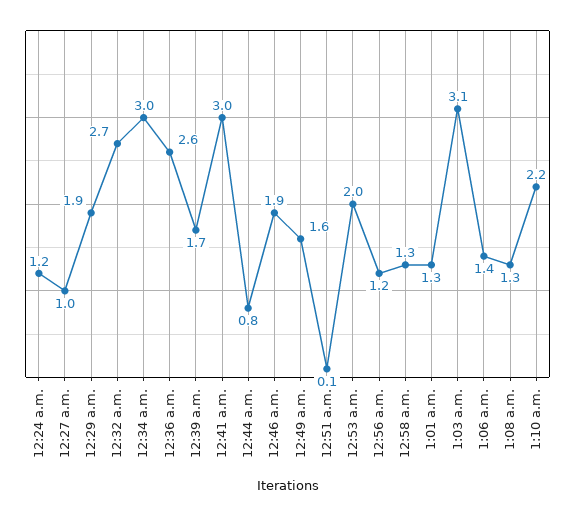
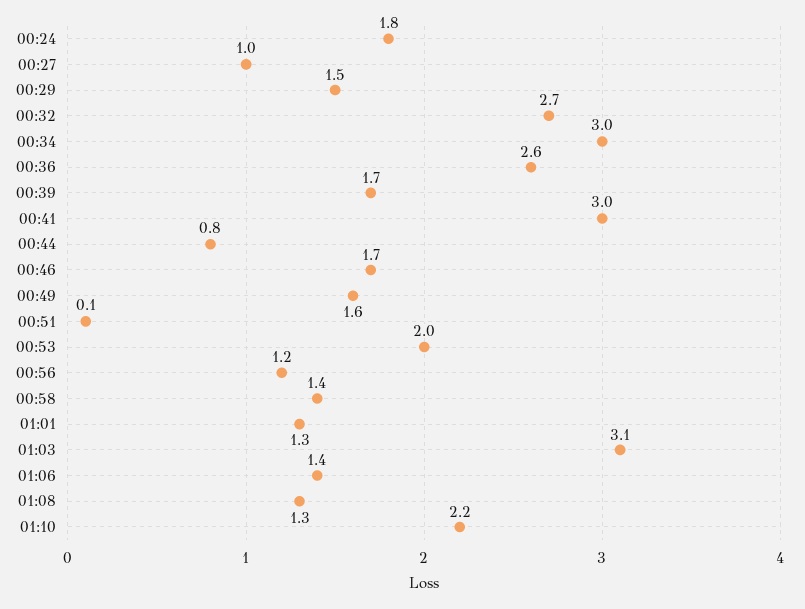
  {
-   "12:24 a.m.": 1.2,
+   "12:24 a.m.": 1.8,
    "12:27 a.m.": 1,
-   "12:29 a.m.": 1.9,
+   "12:29 a.m.": 1.5,
    "12:32 a.m.": 2.7,
    "12:34 a.m.": 3,
    "12:36 a.m.": 2.6,
    "12:39 a.m.": 1.7,
    "12:41 a.m.": 3,
    "12:44 a.m.": 0.8,
-   "12:46 a.m.": 1.9,
+   "12:46 a.m.": 1.7,
    "12:49 a.m.": 1.6,
    "12:51 a.m.": 0.1,
    "12:53 a.m.": 2,
    "12:56 a.m.": 1.2,
-   "12:58 a.m.": 1.3,
+   "12:58 a.m.": 1.4,
    "1:01 a.m.": 1.3,
    "1:03 a.m.": 3.1,
    "1:06 a.m.": 1.4,
    "1:08 a.m.": 1.3,
    "1:10 a.m.": 2.2
  }

